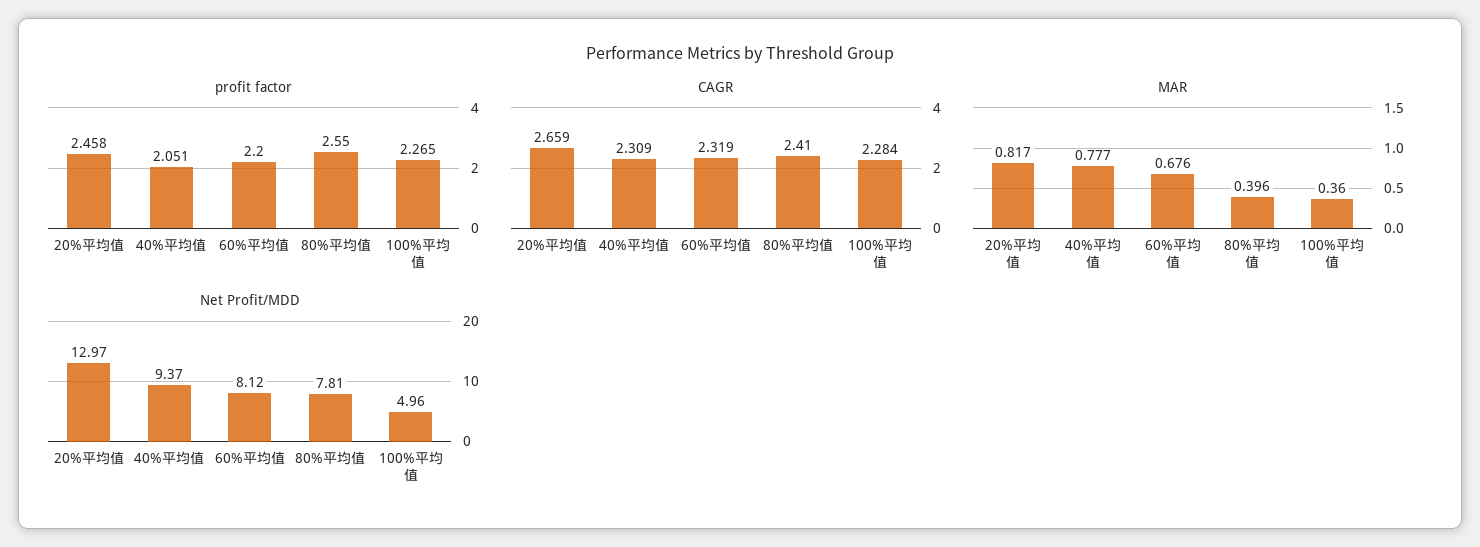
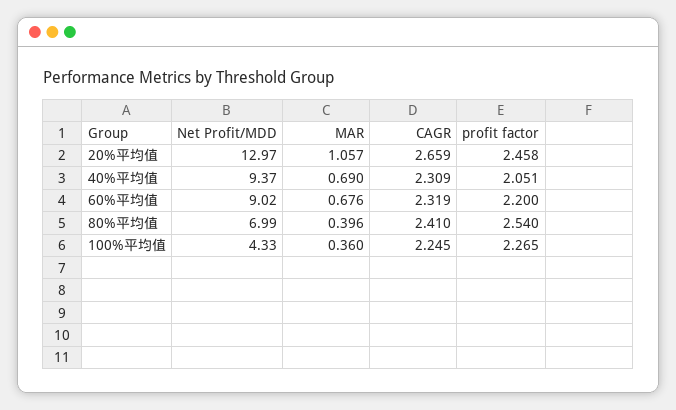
  {
    "profit factor": {
      "20%平均值": 2.458,
      "40%平均值": 2.051,
      "60%平均值": 2.2,
-     "80%平均值": 2.55,
+     "80%平均值": 2.54,
      "100%平均值": 2.265
    },
    "CAGR": {
      "20%平均值": 2.659,
      "40%平均值": 2.309,
      "60%平均值": 2.319,
      "80%平均值": 2.41,
-     "100%平均值": 2.284
+     "100%平均值": 2.245
    },
    "MAR": {
-     "20%平均值": 0.817,
+     "20%平均值": 1.057,
-     "40%平均值": 0.777,
+     "40%平均值": 0.69,
      "60%平均值": 0.676,
      "80%平均值": 0.396,
      "100%平均值": 0.36
    },
    "Net Profit/MDD": {
      "20%平均值": 12.97,
      "40%平均值": 9.37,
-     "60%平均值": 8.12,
+     "60%平均值": 9.02,
-     "80%平均值": 7.81,
+     "80%平均值": 6.99,
-     "100%平均值": 4.96
+     "100%平均值": 4.33
    }
  }

